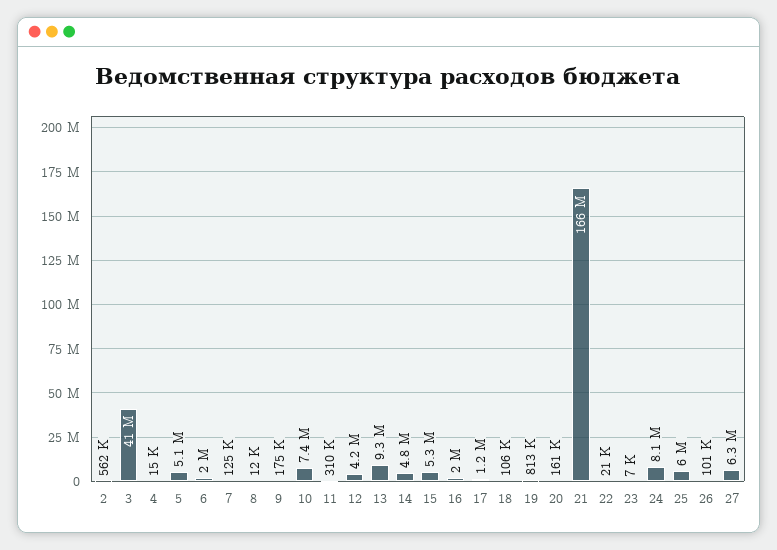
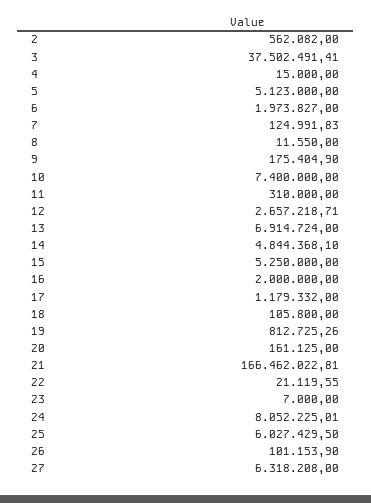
  {
    "2": 562082,
-   "3": 41000000,
+   "3": 37502491.41,
    "4": 15000,
    "5": 5123000,
    "6": 1973827,
    "7": 124991.83,
    "8": 11550,
    "9": 175404.9,
    "10": 7400000,
    "11": 310000,
-   "12": 4200000,
+   "12": 2657218.71,
-   "13": 9300000,
+   "13": 6914724,
    "14": 4844368.1,
    "15": 5250000,
    "16": 2000000,
    "17": 1179332,
    "18": 105800,
    "19": 812725.26,
    "20": 161125,
    "21": 166462022.81,
    "22": 21119.55,
    "23": 7000,
    "24": 8052225.01,
    "25": 6027429.5,
    "26": 101153.9,
    "27": 6318208
  }

